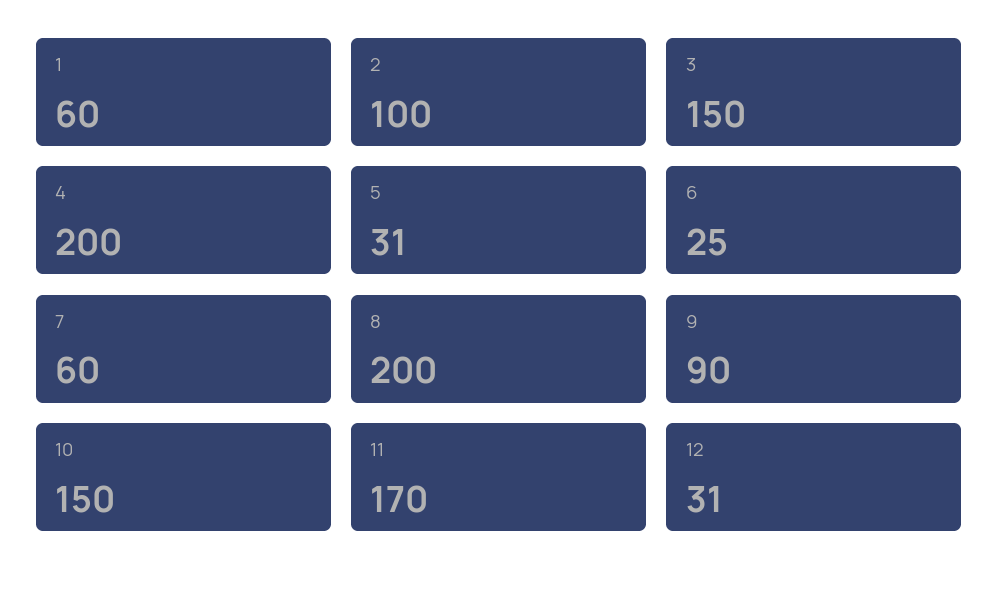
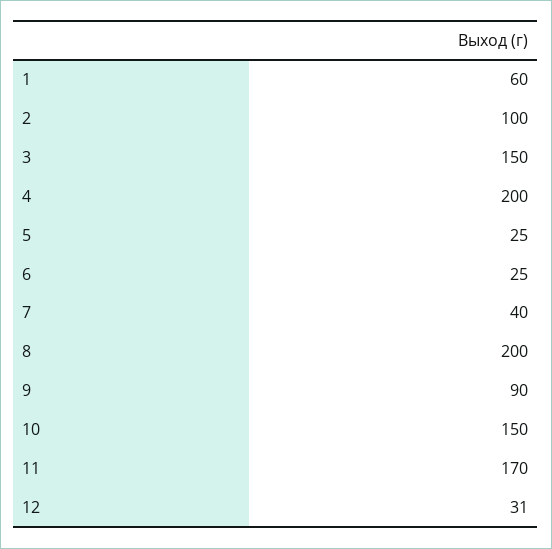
  {
    "1": 60,
    "2": 100,
    "3": 150,
    "4": 200,
-   "5": 31,
+   "5": 25,
    "6": 25,
-   "7": 60,
+   "7": 40,
    "8": 200,
    "9": 90,
    "10": 150,
    "11": 170,
    "12": 31
  }

